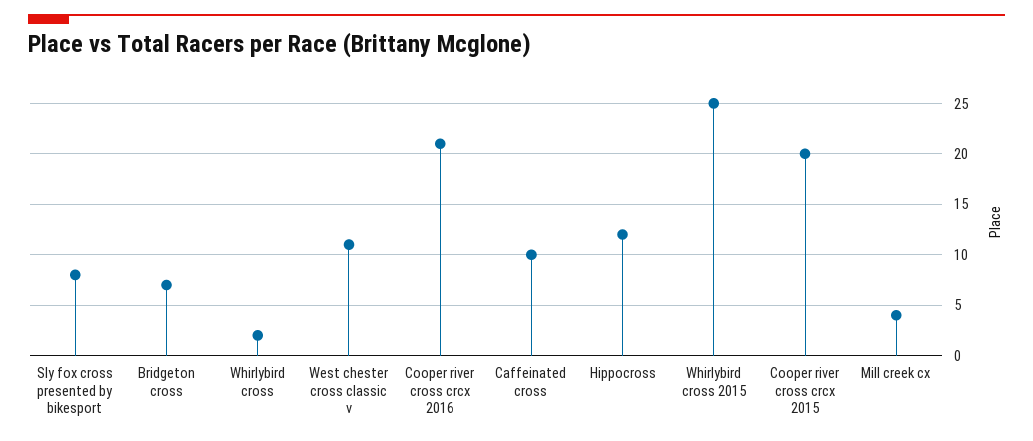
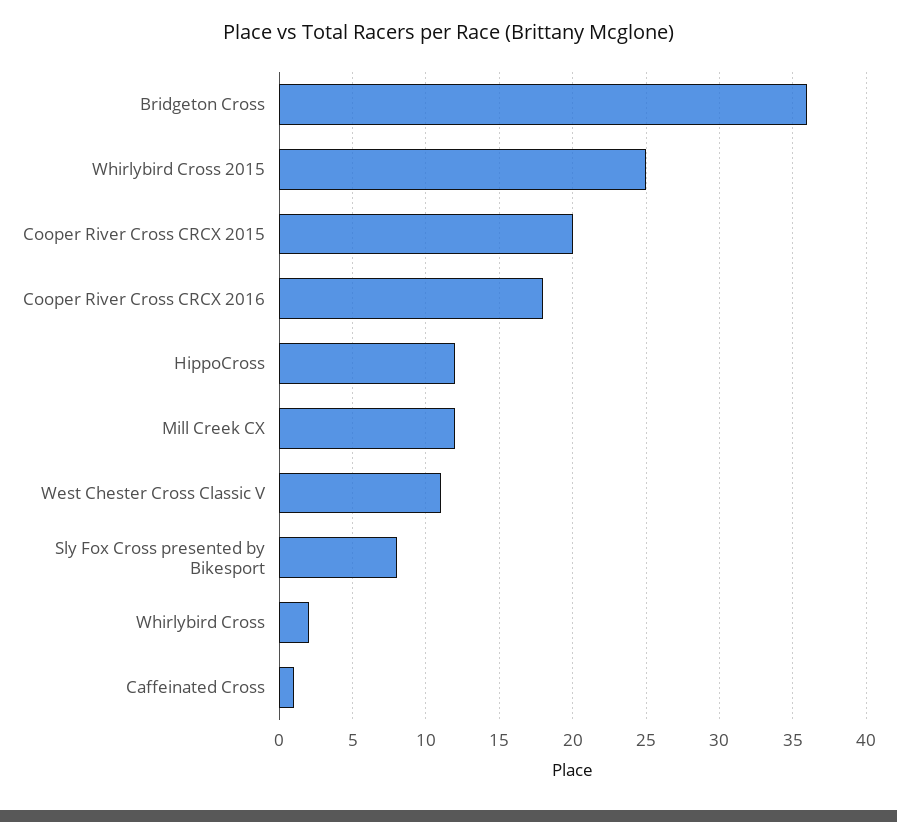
  {
    "Sly fox cross presented by bikesport": 8,
-   "Bridgeton cross": 7,
+   "Bridgeton cross": 36,
    "Whirlybird cross": 2,
    "West chester cross classic v": 11,
-   "Cooper river cross crcx 2016": 21,
+   "Cooper river cross crcx 2016": 18,
-   "Caffeinated cross": 10,
+   "Caffeinated cross": 1,
    "Hippocross": 12,
    "Whirlybird cross 2015": 25,
    "Cooper river cross crcx 2015": 20,
-   "Mill creek cx": 4
+   "Mill creek cx": 12
  }

